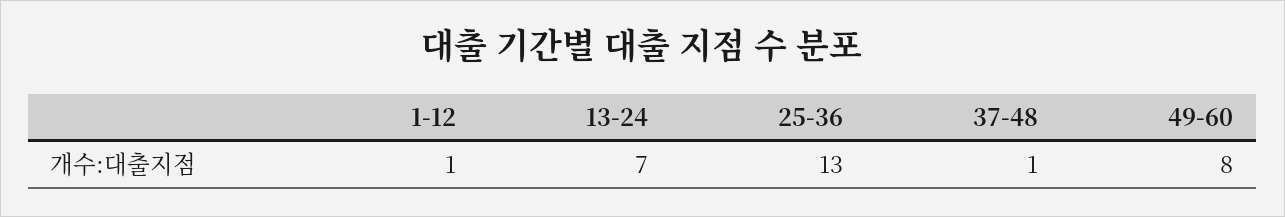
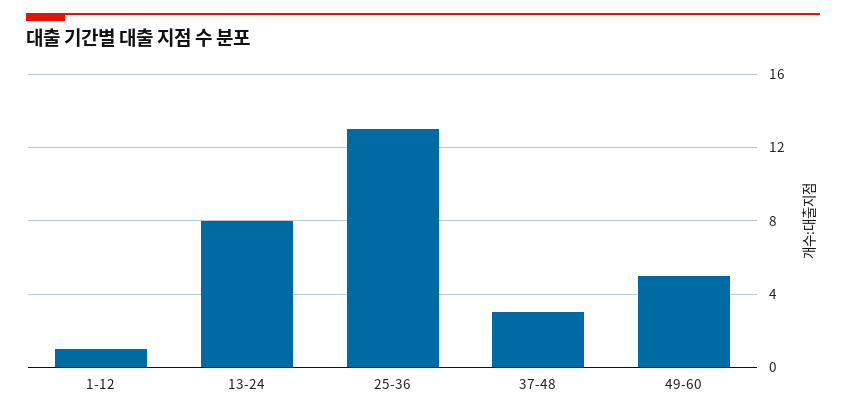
  {
    "1-12": 1,
-   "13-24": 7,
+   "13-24": 8,
    "25-36": 13,
-   "37-48": 1,
+   "37-48": 3,
-   "49-60": 8
+   "49-60": 5
  }

